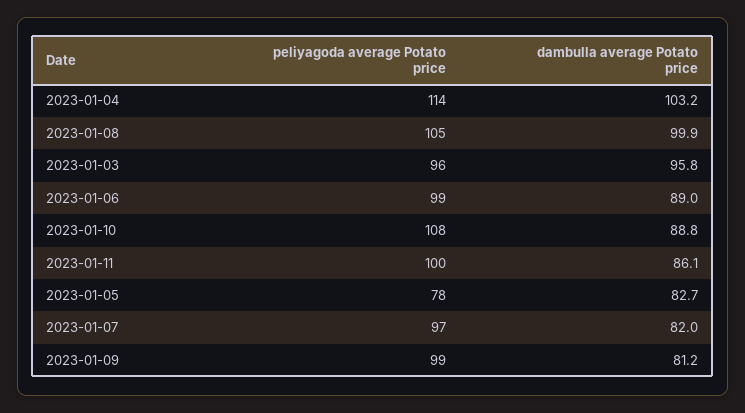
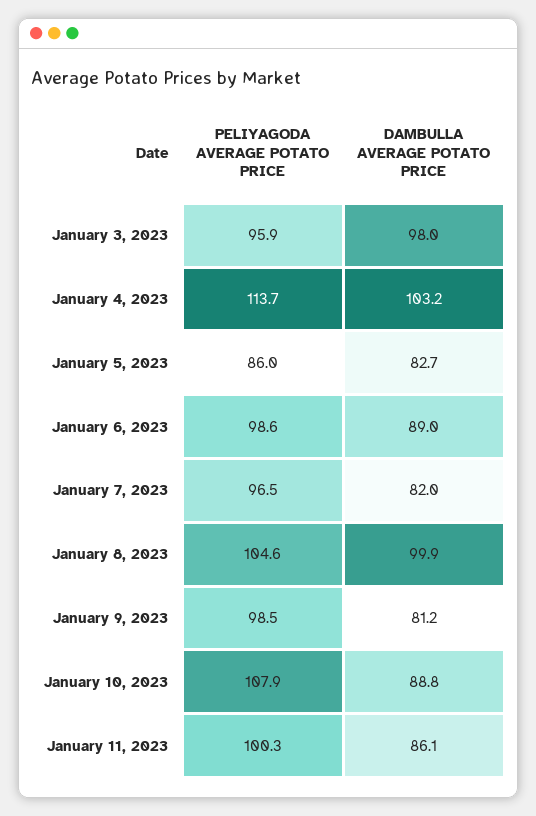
  {
    "peliyagoda average Potato price": {
      "2023-01-04": 113.7,
      "2023-01-08": 104.6,
      "2023-01-03": 95.9,
      "2023-01-06": 98.6,
      "2023-01-10": 107.9,
      "2023-01-11": 100.3,
-     "2023-01-05": 78,
+     "2023-01-05": 86,
      "2023-01-07": 96.5,
      "2023-01-09": 98.5
    },
    "dambulla average Potato price": {
      "2023-01-04": 103.2,
      "2023-01-08": 99.9,
-     "2023-01-03": 95.8,
+     "2023-01-03": 98,
      "2023-01-06": 89,
      "2023-01-10": 88.8,
      "2023-01-11": 86.1,
      "2023-01-05": 82.7,
      "2023-01-07": 82,
      "2023-01-09": 81.2
    }
  }

